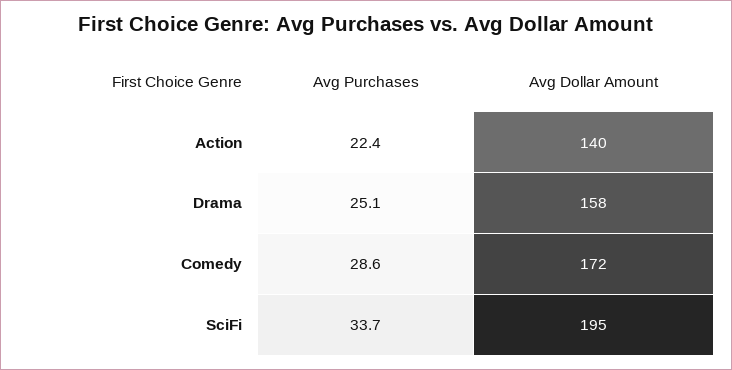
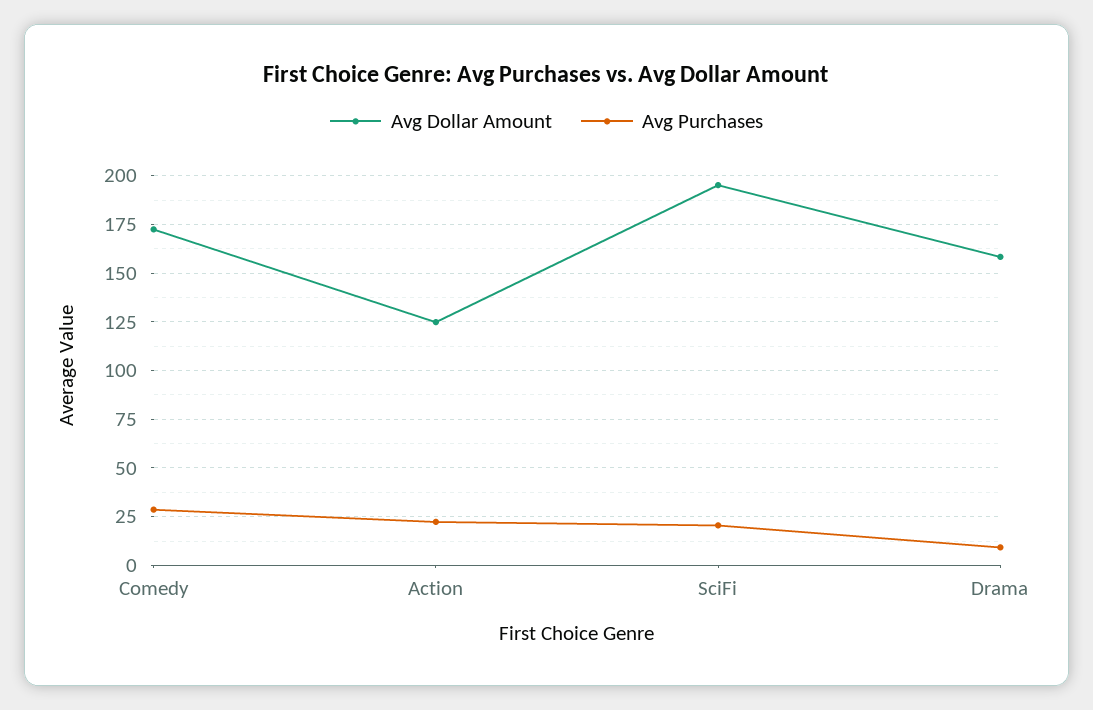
  {
    "Avg Purchases": {
      "Action": 22.4,
-     "Drama": 25.1,
+     "Drama": 10,
      "Comedy": 28.6,
-     "SciFi": 33.7
+     "SciFi": 20
    },
    "Avg Dollar Amount": {
-     "Action": 140,
+     "Action": 125,
      "Drama": 158,
      "Comedy": 172,
      "SciFi": 195
    }
  }

